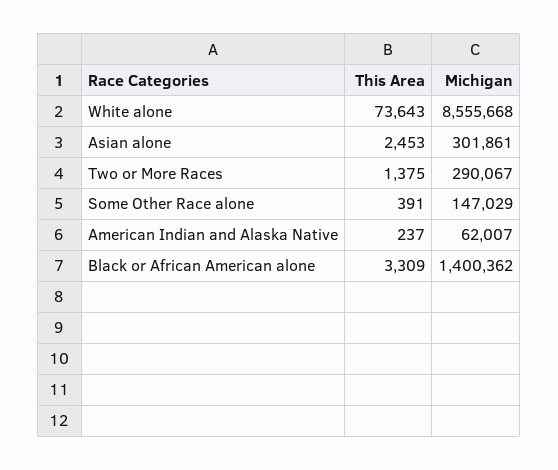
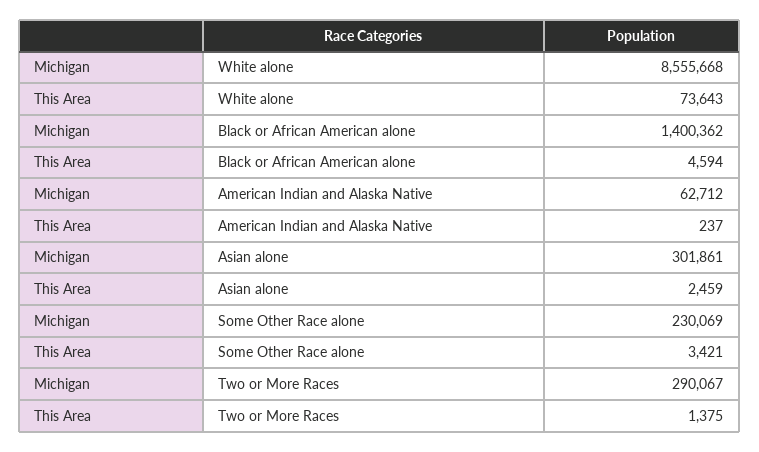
  {
    "This Area": {
      "White alone": 73643,
-     "Asian alone": 2453,
+     "Asian alone": 2459,
      "Two or More Races": 1375,
-     "Some Other Race alone": 391,
+     "Some Other Race alone": 3421,
      "American Indian and Alaska Native": 237,
-     "Black or African American alone": 3309
+     "Black or African American alone": 4594
    },
    "Michigan": {
      "White alone": 8555668,
      "Asian alone": 301861,
      "Two or More Races": 290067,
-     "Some Other Race alone": 147029,
+     "Some Other Race alone": 230069,
-     "American Indian and Alaska Native": 62007,
+     "American Indian and Alaska Native": 62712,
      "Black or African American alone": 1400362
    }
  }

